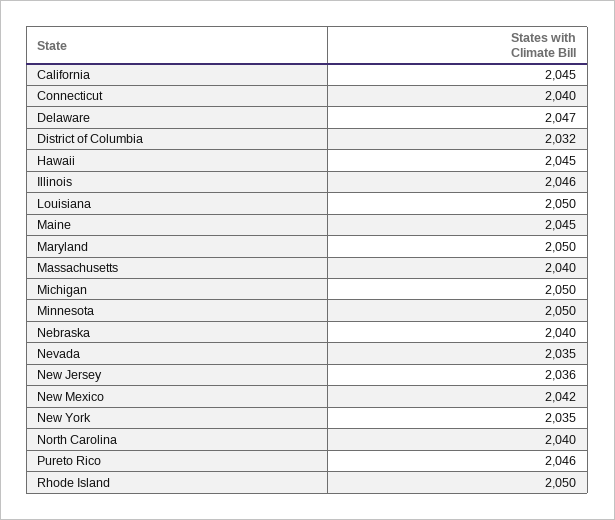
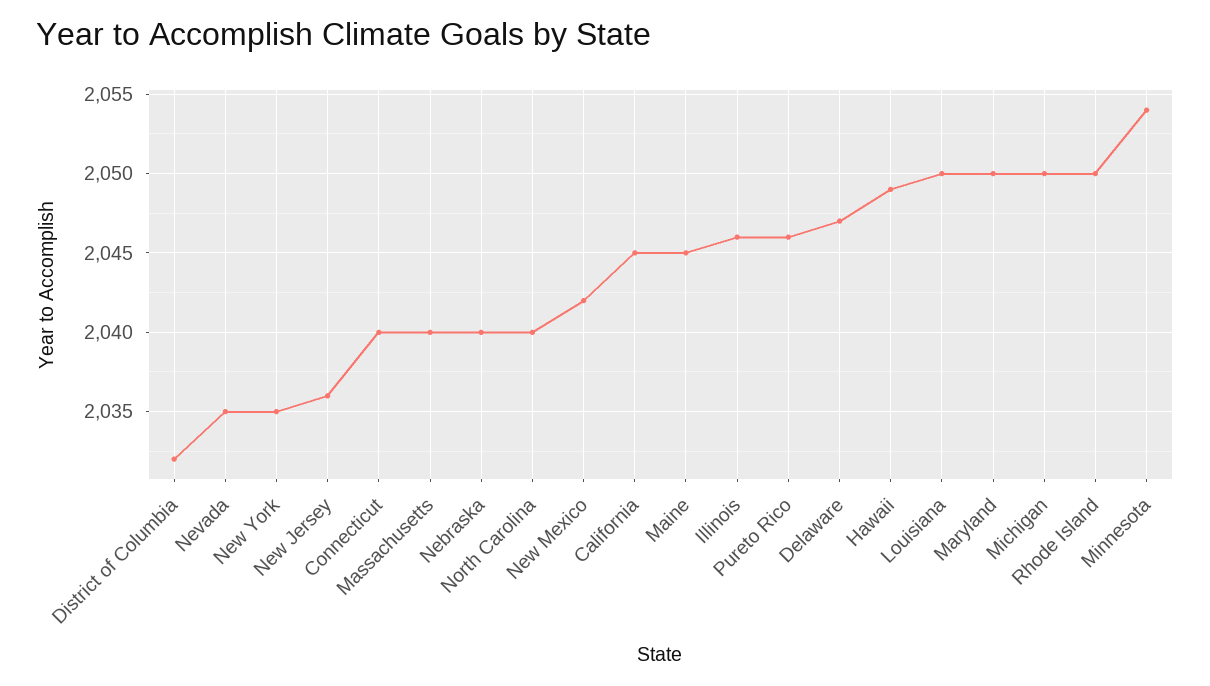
  {
    "California": 2045,
    "Connecticut": 2040,
    "Delaware": 2047,
    "District of Columbia": 2032,
-   "Hawaii": 2045,
+   "Hawaii": 2049,
    "Illinois": 2046,
    "Louisiana": 2050,
    "Maine": 2045,
    "Maryland": 2050,
    "Massachusetts": 2040,
    "Michigan": 2050,
-   "Minnesota": 2050,
+   "Minnesota": 2054,
    "Nebraska": 2040,
    "Nevada": 2035,
    "New Jersey": 2036,
    "New Mexico": 2042,
    "New York": 2035,
    "North Carolina": 2040,
    "Pureto Rico": 2046,
    "Rhode Island": 2050
  }

